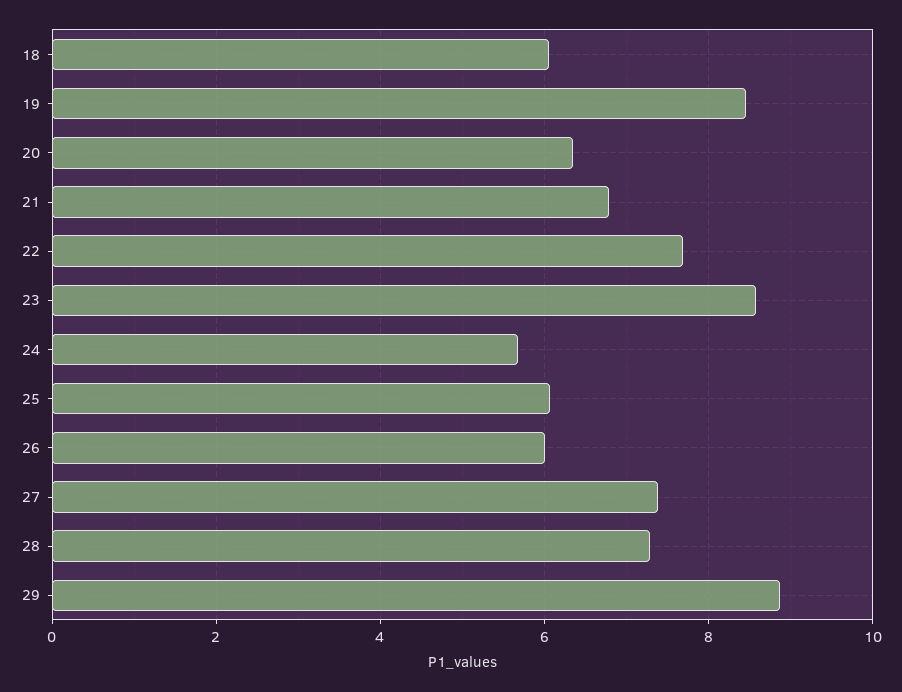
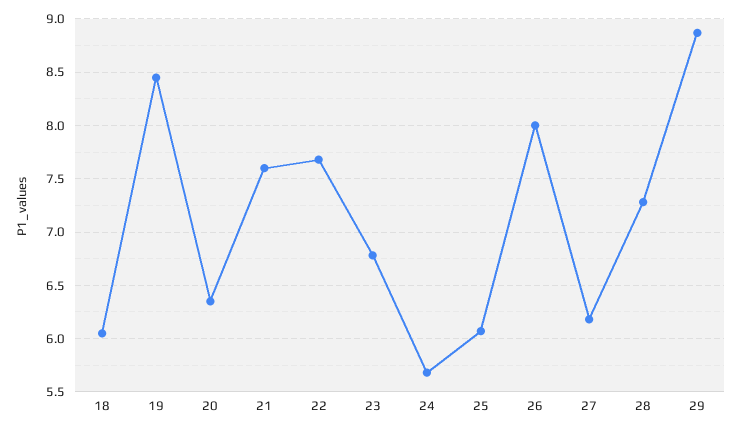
  {
    "18": 6.1,
    "19": 8.5,
    "20": 6.4,
-   "21": 6.8,
+   "21": 7.6,
    "22": 7.7,
-   "23": 8.6,
+   "23": 6.8,
    "24": 5.7,
    "25": 6.1,
-   "26": 6,
+   "26": 8,
-   "27": 7.4,
+   "27": 6.2,
    "28": 7.3,
    "29": 8.9
  }

